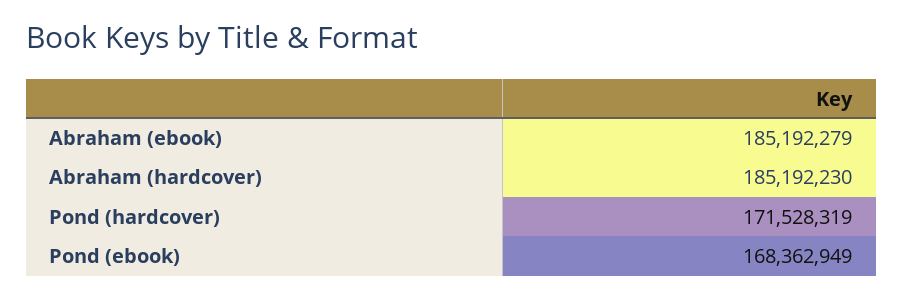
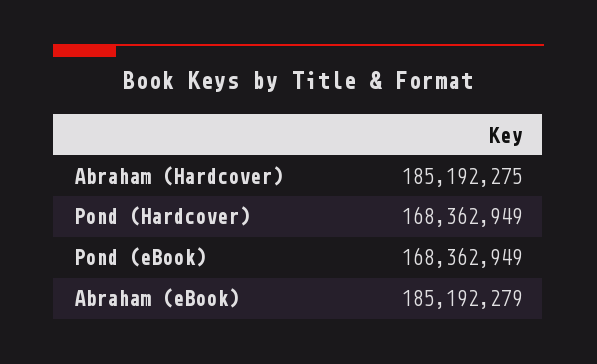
  {
    "Abraham (ebook)": 185192279,
-   "Abraham (hardcover)": 185192230,
+   "Abraham (hardcover)": 185192275,
-   "Pond (hardcover)": 171528319,
+   "Pond (hardcover)": 168362949,
    "Pond (ebook)": 168362949
  }

